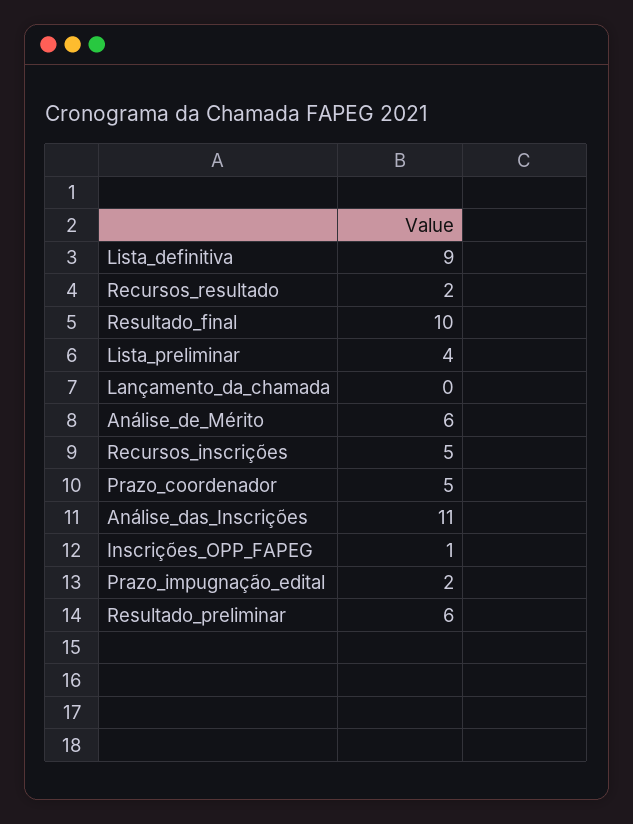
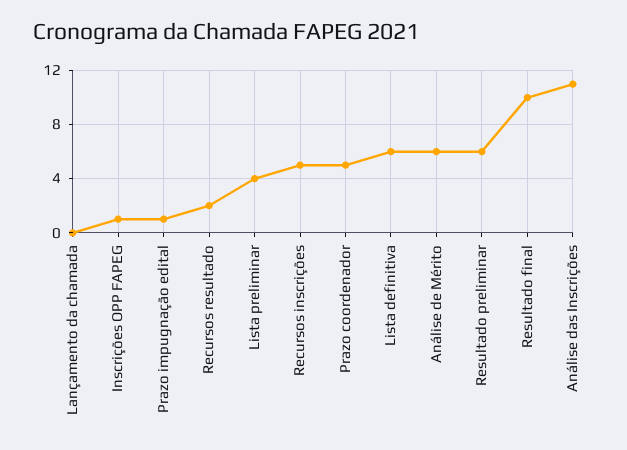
  {
-   "Lista_definitiva": 9,
+   "Lista_definitiva": 6,
    "Recursos_resultado": 2,
    "Resultado_final": 10,
    "Lista_preliminar": 4,
    "Lançamento_da_chamada": 0,
    "Análise_de_Mérito": 6,
    "Recursos_inscrições": 5,
    "Prazo_coordenador": 5,
    "Análise_das_Inscrições": 11,
    "Inscrições_OPP_FAPEG": 1,
-   "Prazo_impugnação_edital": 2,
+   "Prazo_impugnação_edital": 1,
    "Resultado_preliminar": 6
  }

